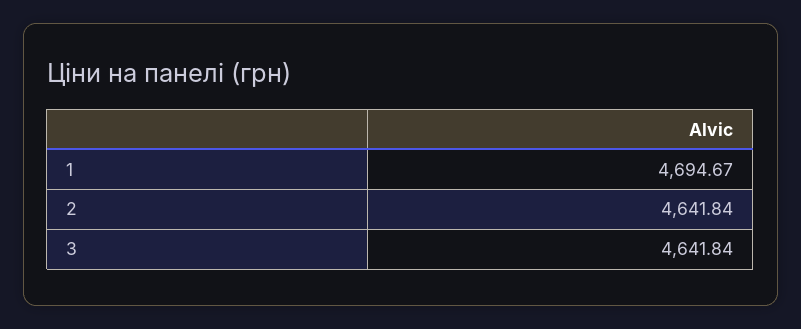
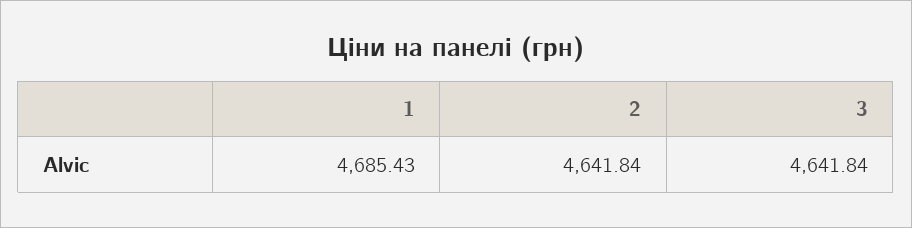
  {
-   "1": 4694.67,
+   "1": 4685.43,
    "2": 4641.84,
    "3": 4641.84
  }

